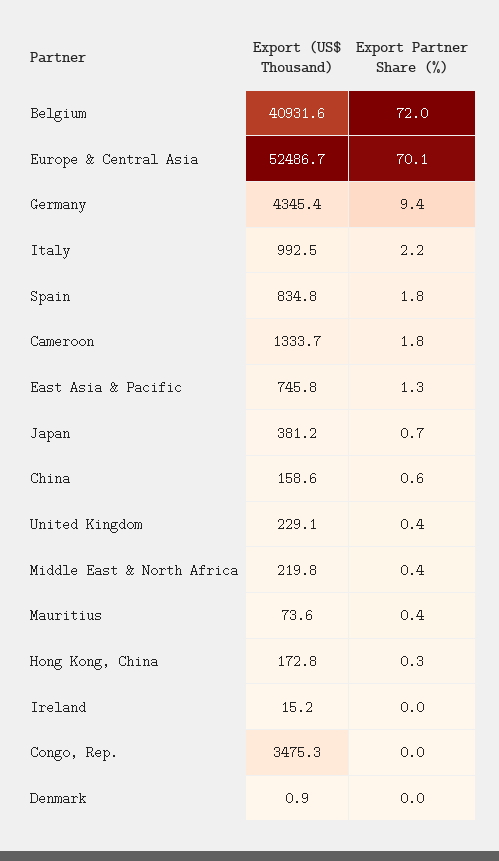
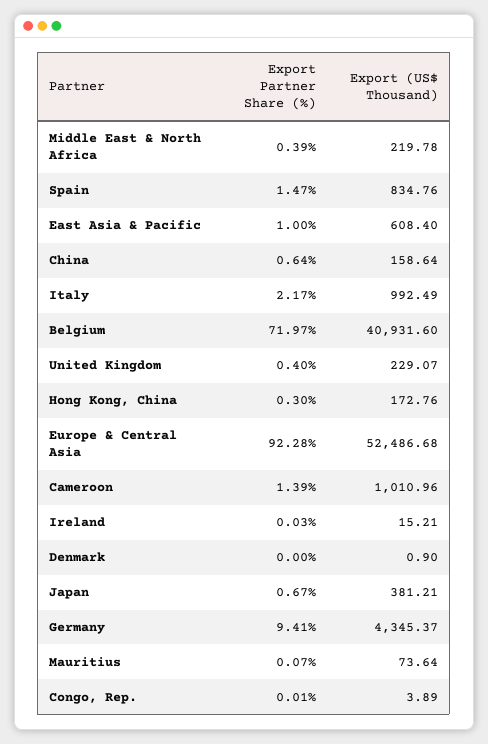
  {
    "Export (US$ Thousand)": {
      "Belgium": 40931.6,
      "Europe & Central Asia": 52486.68,
      "Germany": 4345.37,
      "Italy": 992.49,
      "Spain": 834.76,
-     "Cameroon": 1333.7,
+     "Cameroon": 1010.96,
-     "East Asia & Pacific": 745.8,
+     "East Asia & Pacific": 608.4,
      "Japan": 381.21,
      "China": 158.64,
      "United Kingdom": 229.07,
      "Middle East & North Africa": 219.78,
      "Mauritius": 73.64,
      "Hong Kong, China": 172.76,
      "Ireland": 15.21,
-     "Congo, Rep.": 3475.3,
+     "Congo, Rep.": 3.89,
      "Denmark": 0.9
    },
    "Export Partner Share (%)": {
      "Belgium": 71.97,
-     "Europe & Central Asia": 70.1,
+     "Europe & Central Asia": 92.28,
      "Germany": 9.41,
      "Italy": 2.17,
-     "Spain": 1.8,
+     "Spain": 1.47,
-     "Cameroon": 1.8,
+     "Cameroon": 1.39,
-     "East Asia & Pacific": 1.3,
+     "East Asia & Pacific": 1,
      "Japan": 0.67,
      "China": 0.64,
      "United Kingdom": 0.4,
      "Middle East & North Africa": 0.39,
-     "Mauritius": 0.4,
+     "Mauritius": 0.07,
      "Hong Kong, China": 0.3,
      "Ireland": 0.03,
      "Congo, Rep.": 0.01,
      "Denmark": 0
    }
  }

